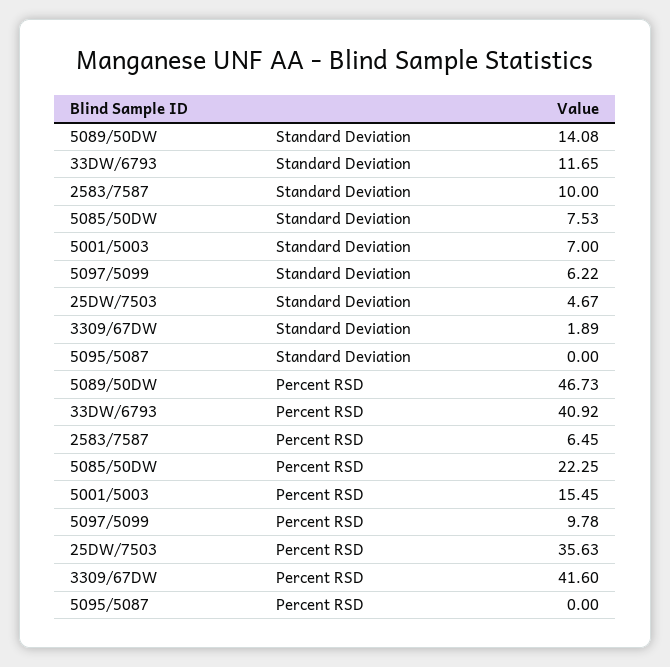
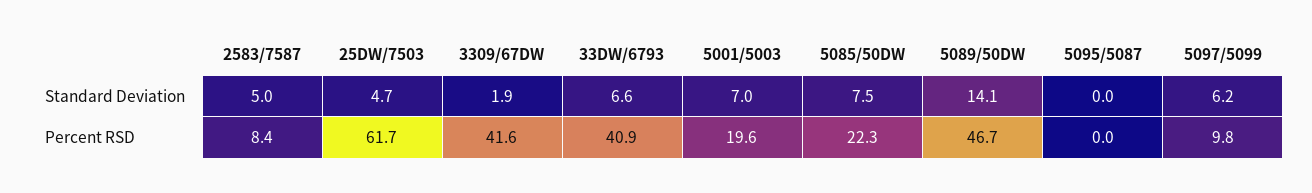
  {
    "5089/50DW": {
      "Standard Deviation": 14.08,
      "Percent RSD": 46.73
    },
    "33DW/6793": {
-     "Standard Deviation": 11.65,
+     "Standard Deviation": 6.6,
      "Percent RSD": 40.92
    },
    "2583/7587": {
-     "Standard Deviation": 10,
+     "Standard Deviation": 5,
-     "Percent RSD": 6.45
+     "Percent RSD": 8.4
    },
    "5085/50DW": {
      "Standard Deviation": 7.53,
      "Percent RSD": 22.25
    },
    "5001/5003": {
      "Standard Deviation": 7,
-     "Percent RSD": 15.45
+     "Percent RSD": 19.6
    },
    "5097/5099": {
      "Standard Deviation": 6.22,
      "Percent RSD": 9.78
    },
    "25DW/7503": {
      "Standard Deviation": 4.67,
-     "Percent RSD": 35.63
+     "Percent RSD": 61.7
    },
    "3309/67DW": {
      "Standard Deviation": 1.89,
      "Percent RSD": 41.6
    },
    "5095/5087": {
      "Standard Deviation": 0,
      "Percent RSD": 0
    }
  }

